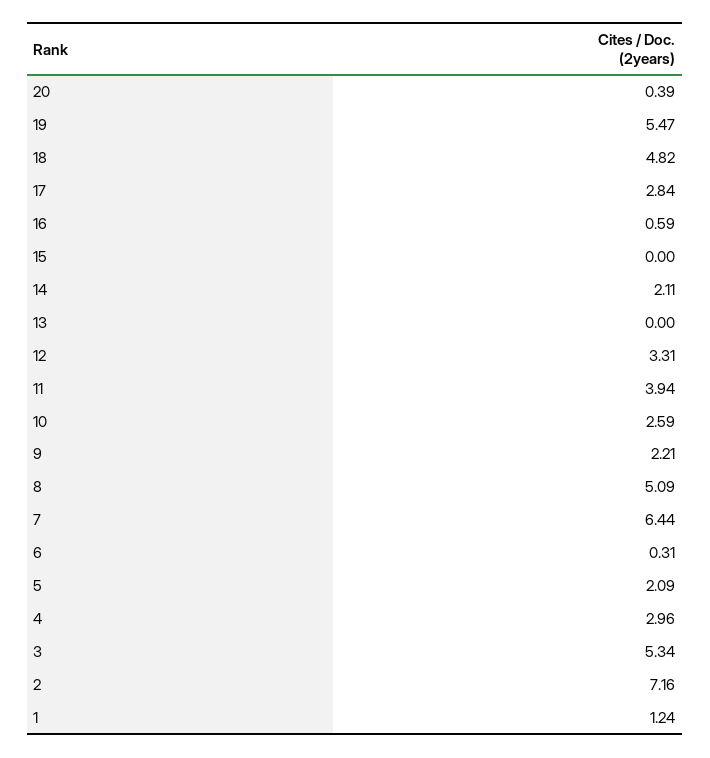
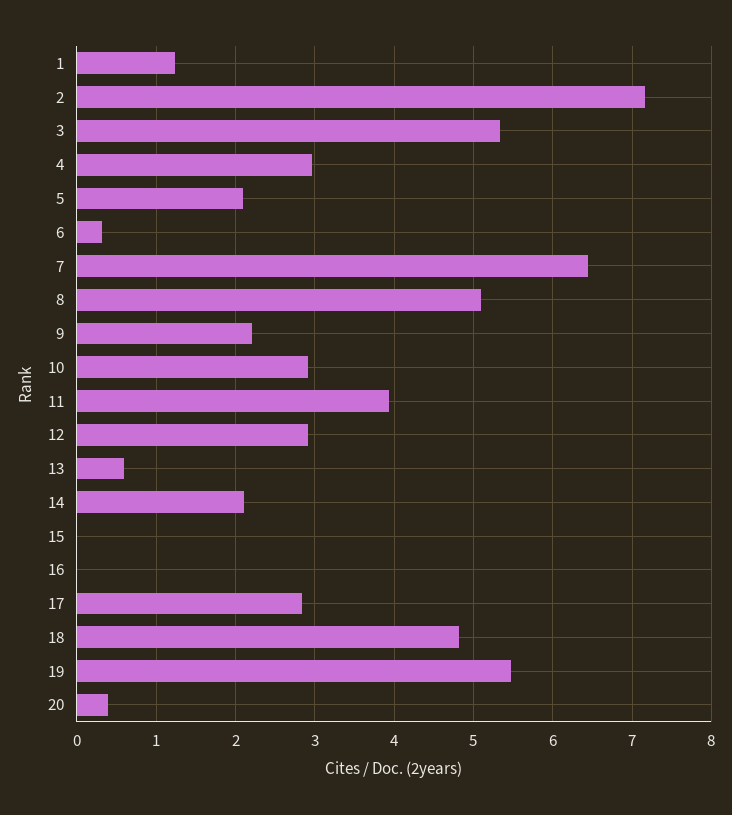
  {
    "20": 0.39,
    "19": 5.47,
    "18": 4.82,
    "17": 2.84,
-   "16": 0.59,
+   "16": 0,
    "15": 0,
    "14": 2.11,
-   "13": 0,
+   "13": 0.6,
-   "12": 3.31,
+   "12": 2.9,
    "11": 3.94,
-   "10": 2.59,
+   "10": 2.9,
    "9": 2.21,
    "8": 5.09,
    "7": 6.44,
    "6": 0.31,
    "5": 2.09,
    "4": 2.96,
    "3": 5.34,
    "2": 7.16,
    "1": 1.24
  }

